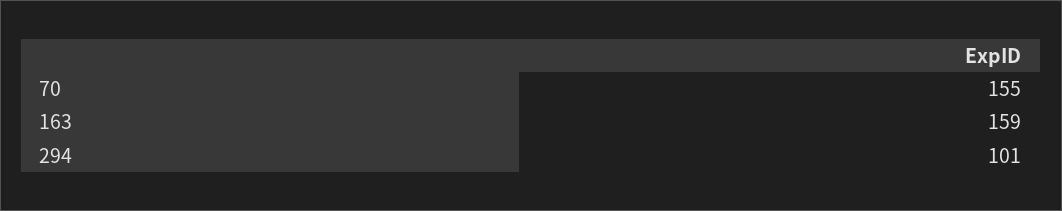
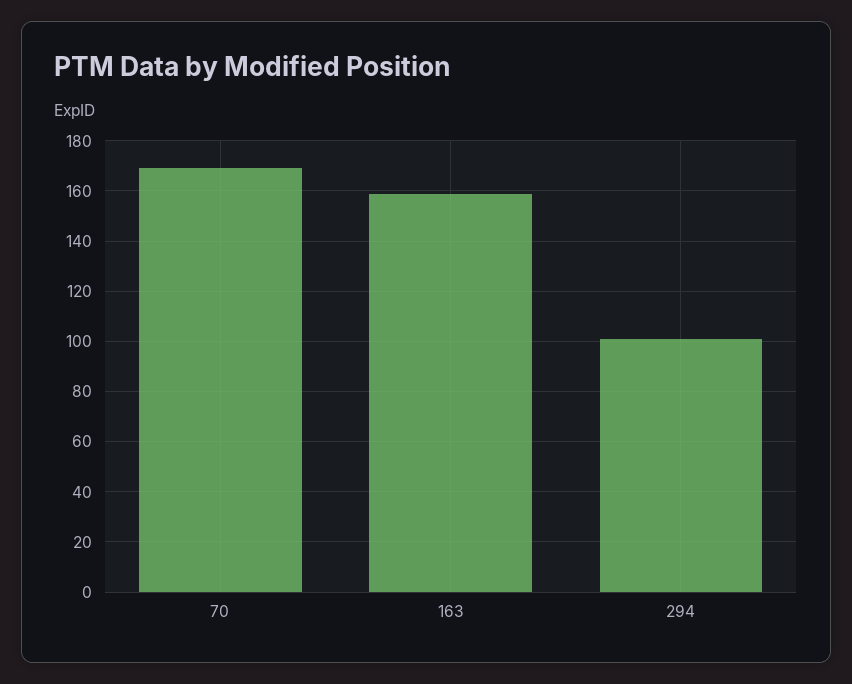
  {
-   "70": 155,
+   "70": 170,
    "163": 159,
    "294": 101
  }

